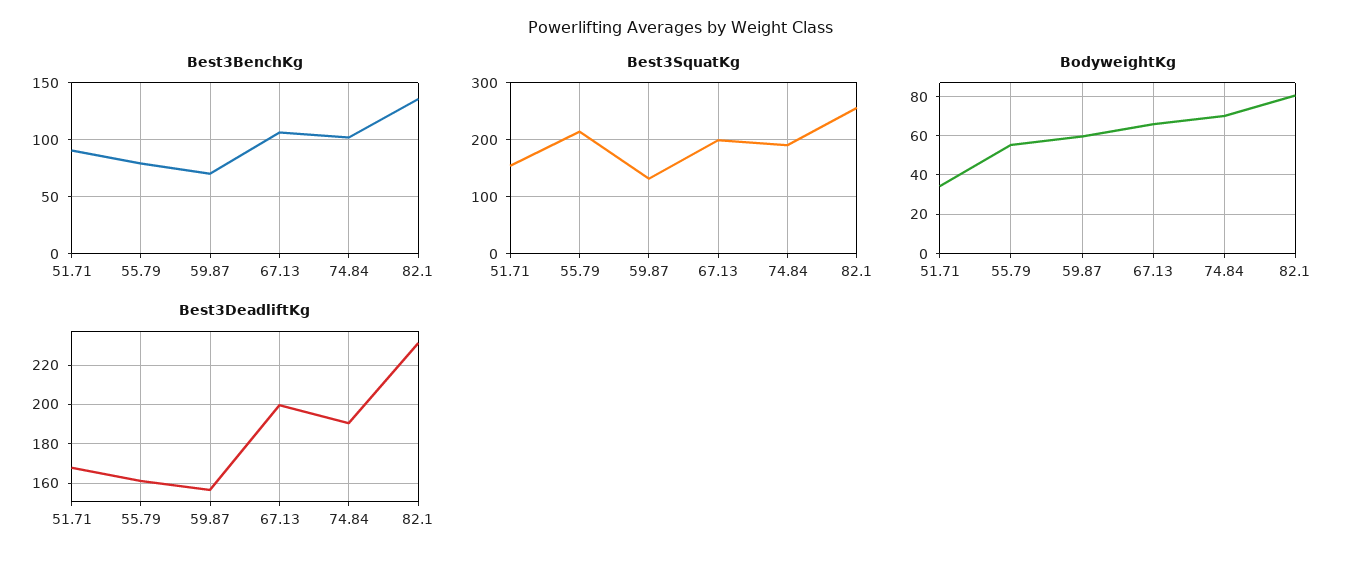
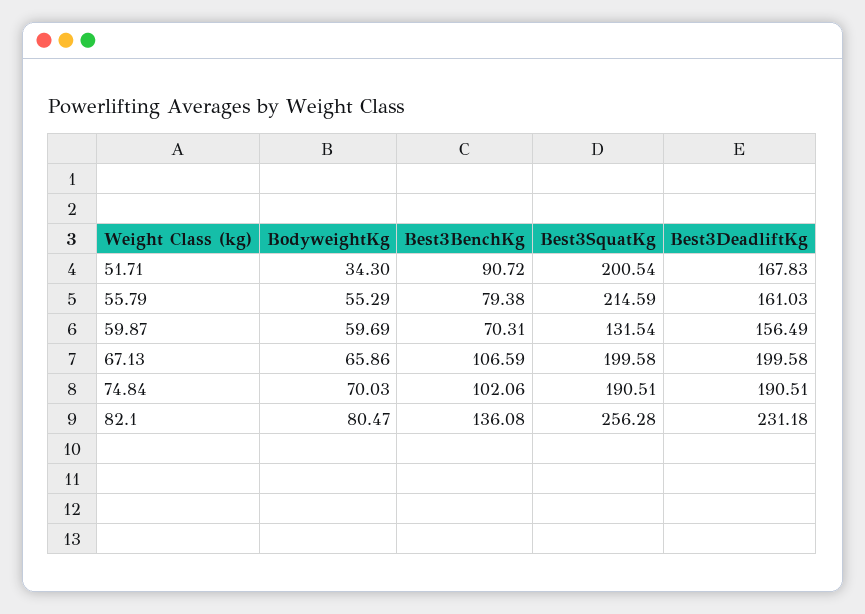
  {
    "Best3BenchKg": {
      "51.71": 90.72,
      "55.79": 79.38,
      "59.87": 70.31,
      "67.13": 106.59,
      "74.84": 102.06,
      "82.1": 136.08
    },
    "Best3SquatKg": {
-     "51.71": 160,
+     "51.71": 200.54,
      "55.79": 214.59,
      "59.87": 131.54,
      "67.13": 199.58,
      "74.84": 190.51,
      "82.1": 256.28
    },
    "BodyweightKg": {
      "51.71": 34.3,
      "55.79": 55.29,
      "59.87": 59.69,
      "67.13": 65.86,
      "74.84": 70.03,
      "82.1": 80.47
    },
    "Best3DeadliftKg": {
      "51.71": 167.83,
      "55.79": 161.03,
      "59.87": 156.49,
      "67.13": 199.58,
      "74.84": 190.51,
      "82.1": 231.18
    }
  }

